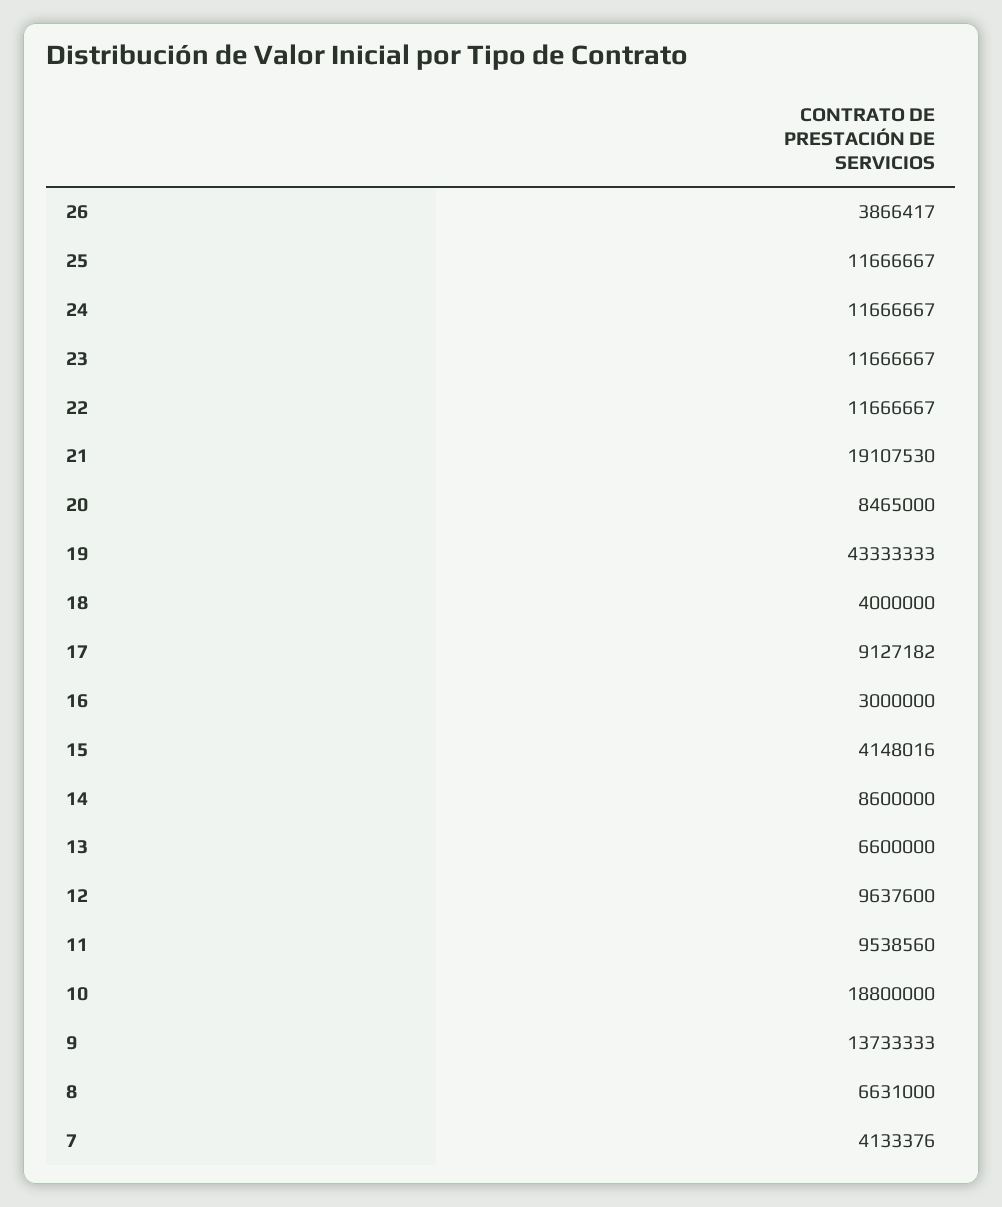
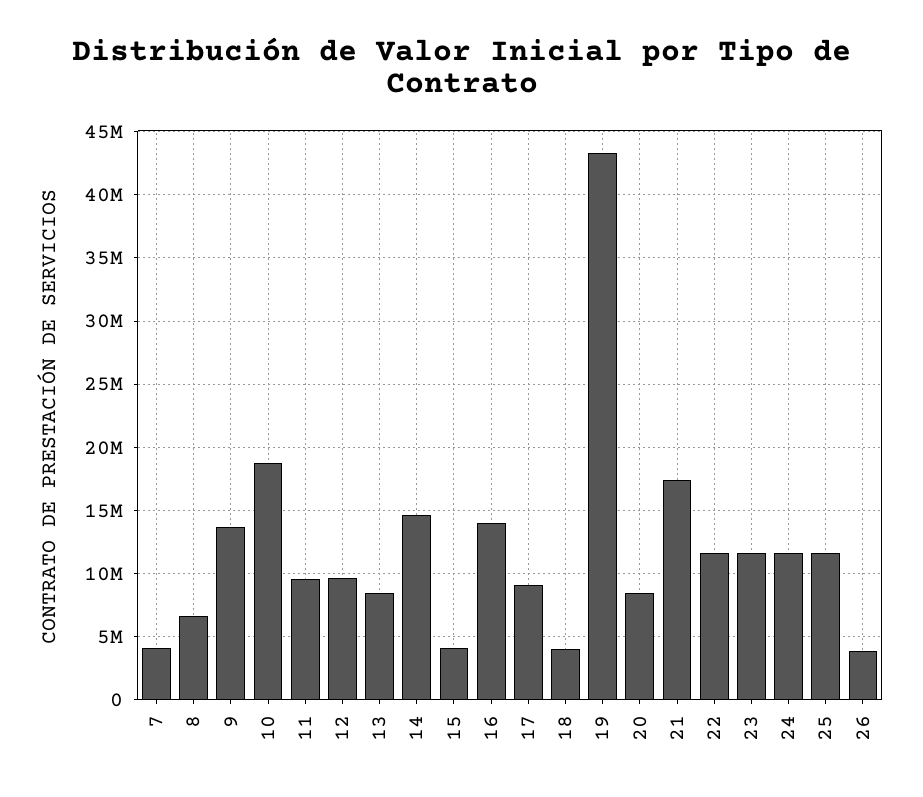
  {
    "26": 3866417,
    "25": 11666667,
    "24": 11666667,
    "23": 11666667,
    "22": 11666667,
-   "21": 19107530,
+   "21": 17500000,
    "20": 8465000,
    "19": 43333333,
    "18": 4000000,
    "17": 9127182,
-   "16": 3000000,
+   "16": 14000000,
    "15": 4148016,
-   "14": 8600000,
+   "14": 14500000,
-   "13": 6600000,
+   "13": 8500000,
    "12": 9637600,
    "11": 9538560,
    "10": 18800000,
    "9": 13733333,
    "8": 6631000,
    "7": 4133376
  }

